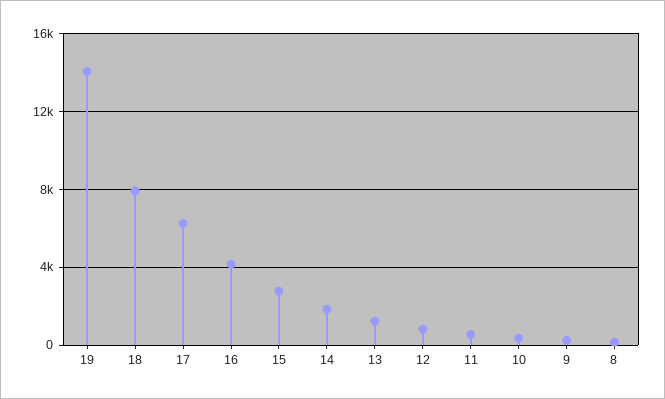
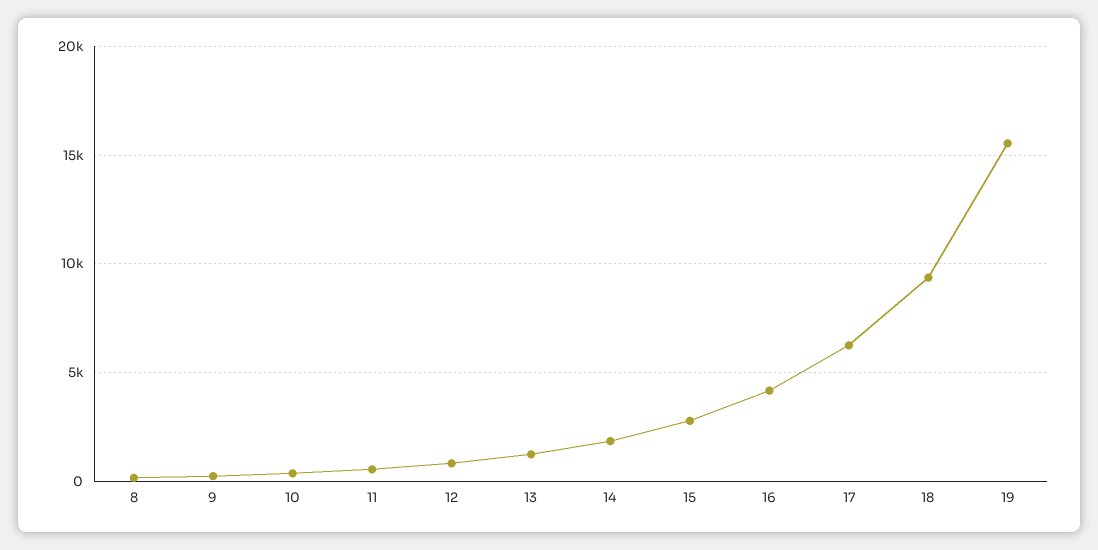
  {
-   "19": 14000,
+   "19": 15500,
-   "18": 8000,
+   "18": 9500,
    "17": 6000,
    "16": 4000,
    "15": 3000,
    "14": 2000,
    "13": 1000,
    "12": 1000,
    "11": 500,
    "10": 500,
    "9": 0,
    "8": 0
  }

